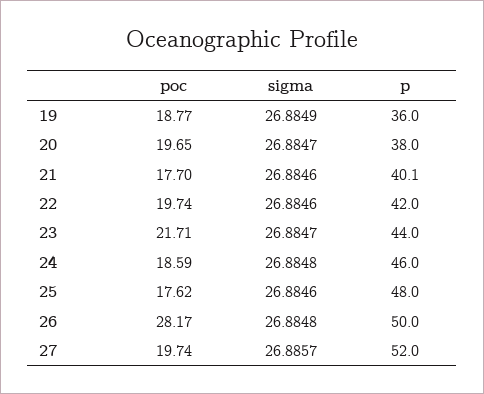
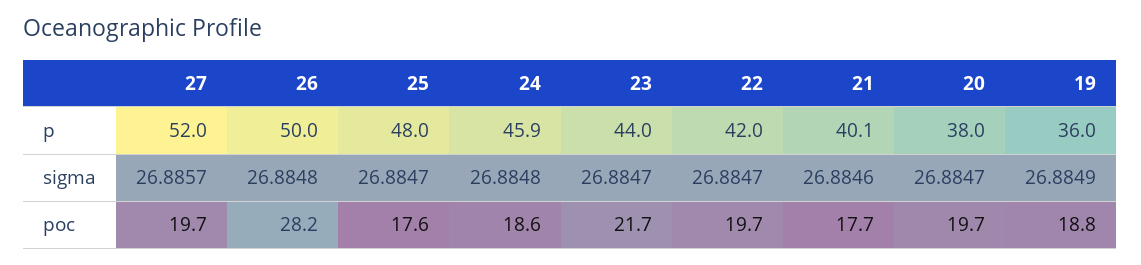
  {
    "poc": {
      "19": 18.77,
      "20": 19.65,
      "21": 17.7,
      "22": 19.74,
      "23": 21.71,
      "24": 18.59,
      "25": 17.62,
      "26": 28.17,
      "27": 19.74
    },
    "sigma": {
      "19": 26.8849,
      "20": 26.8847,
      "21": 26.8846,
-     "22": 26.8846,
+     "22": 26.8847,
      "23": 26.8847,
      "24": 26.8848,
-     "25": 26.8846,
+     "25": 26.8847,
      "26": 26.8848,
      "27": 26.8857
    },
    "p": {
      "19": 36,
      "20": 38,
      "21": 40.1,
      "22": 42,
      "23": 44,
-     "24": 46,
+     "24": 45.9,
      "25": 48,
      "26": 50,
      "27": 52
    }
  }

